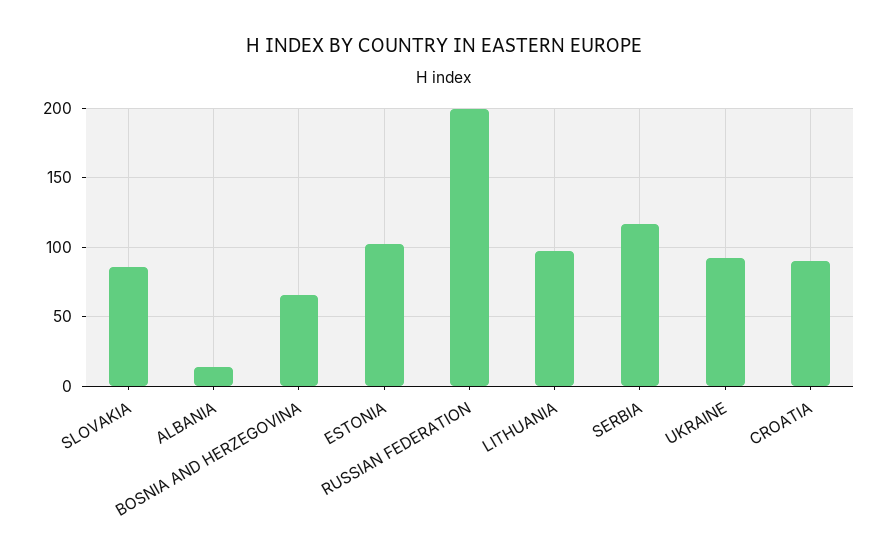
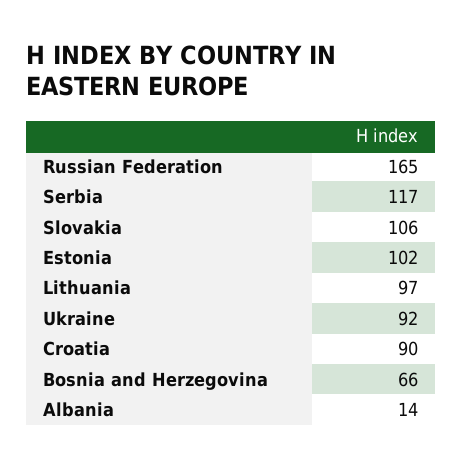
  {
-   "SLOVAKIA": 85,
+   "SLOVAKIA": 106,
    "ALBANIA": 14,
    "BOSNIA AND HERZEGOVINA": 66,
    "ESTONIA": 102,
-   "RUSSIAN FEDERATION": 200,
+   "RUSSIAN FEDERATION": 165,
    "LITHUANIA": 97,
    "SERBIA": 117,
    "UKRAINE": 92,
    "CROATIA": 90
  }

